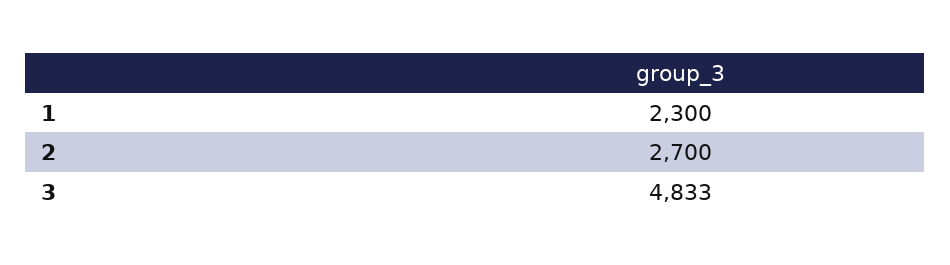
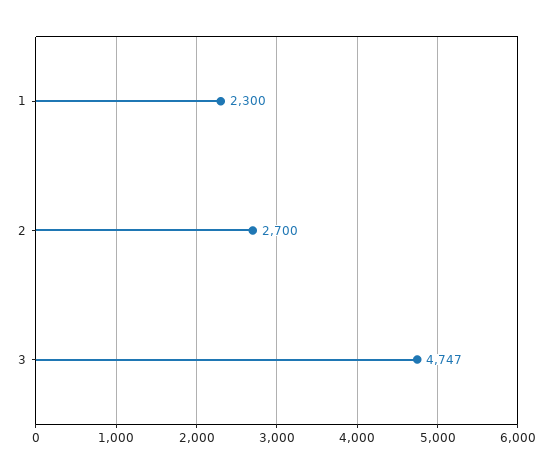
  {
    "1": 2300,
    "2": 2700,
-   "3": 4833
+   "3": 4747
  }

